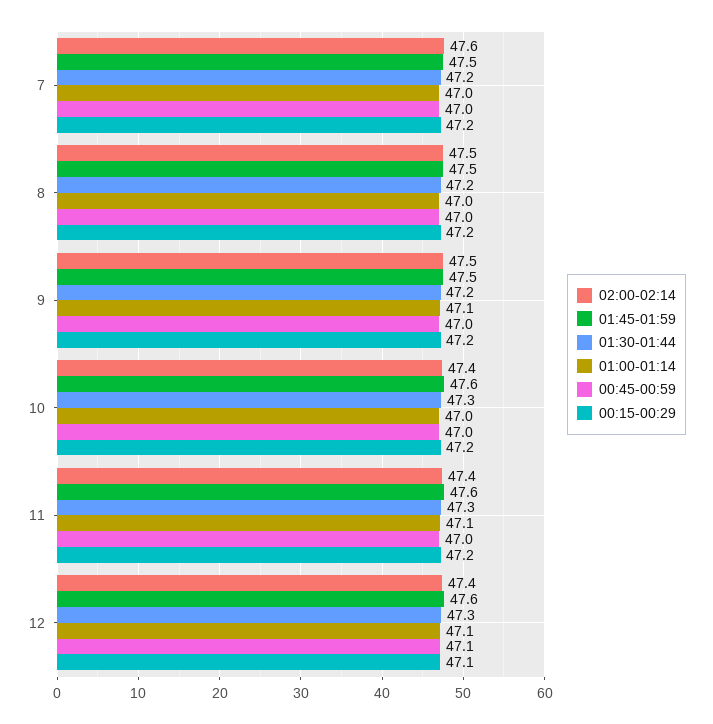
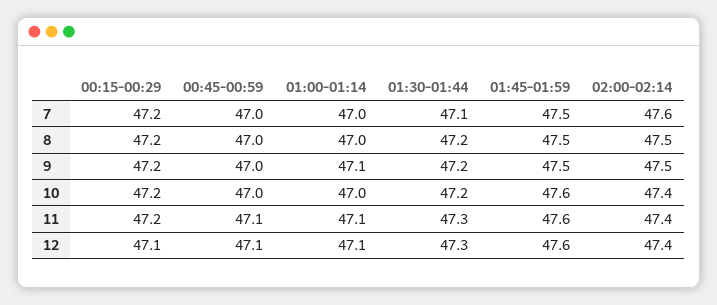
  {
    "02:00-02:14": {
      "7": 47.6,
      "8": 47.5,
      "9": 47.5,
      "10": 47.4,
      "11": 47.4,
      "12": 47.4
    },
    "01:45-01:59": {
      "7": 47.5,
      "8": 47.5,
      "9": 47.5,
      "10": 47.6,
      "11": 47.6,
      "12": 47.6
    },
    "01:30-01:44": {
-     "7": 47.2,
+     "7": 47.1,
      "8": 47.2,
      "9": 47.2,
-     "10": 47.3,
+     "10": 47.2,
      "11": 47.3,
      "12": 47.3
    },
    "01:00-01:14": {
      "7": 47,
      "8": 47,
      "9": 47.1,
      "10": 47,
      "11": 47.1,
      "12": 47.1
    },
    "00:45-00:59": {
      "7": 47,
      "8": 47,
      "9": 47,
      "10": 47,
-     "11": 47,
+     "11": 47.1,
      "12": 47.1
    },
    "00:15-00:29": {
      "7": 47.2,
      "8": 47.2,
      "9": 47.2,
      "10": 47.2,
      "11": 47.2,
      "12": 47.1
    }
  }

